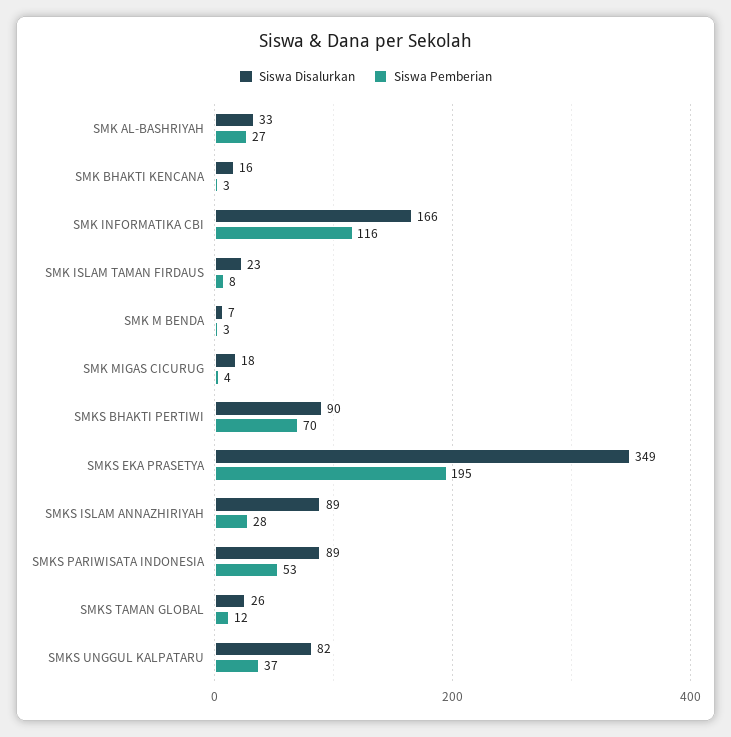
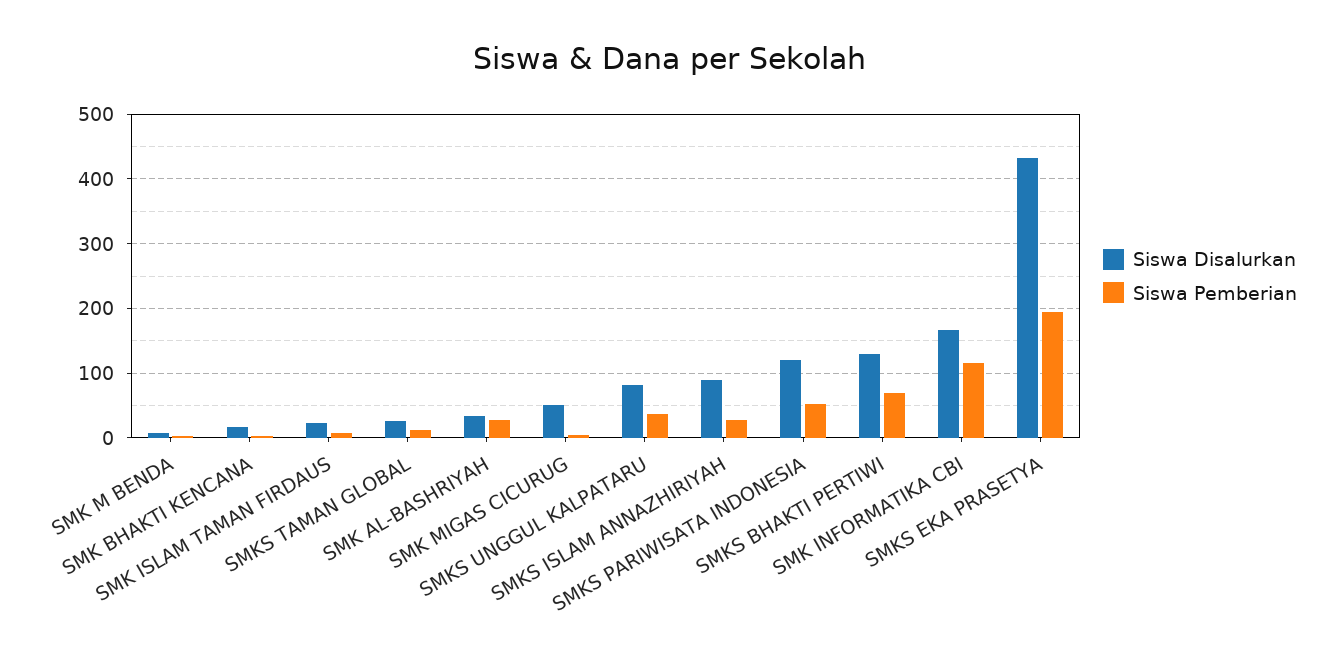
  {
    "Siswa Disalurkan": {
      "SMK AL-BASHRIYAH": 33,
      "SMK BHAKTI KENCANA": 16,
      "SMK INFORMATIKA CBI": 166,
      "SMK ISLAM TAMAN FIRDAUS": 23,
      "SMK M BENDA": 7,
-     "SMK MIGAS CICURUG": 18,
+     "SMK MIGAS CICURUG": 50,
-     "SMKS BHAKTI PERTIWI": 90,
+     "SMKS BHAKTI PERTIWI": 130,
-     "SMKS EKA PRASETYA": 349,
+     "SMKS EKA PRASETYA": 430,
      "SMKS ISLAM ANNAZHIRIYAH": 89,
-     "SMKS PARIWISATA INDONESIA": 89,
+     "SMKS PARIWISATA INDONESIA": 120,
      "SMKS TAMAN GLOBAL": 26,
      "SMKS UNGGUL KALPATARU": 82
    },
    "Siswa Pemberian": {
      "SMK AL-BASHRIYAH": 27,
      "SMK BHAKTI KENCANA": 3,
      "SMK INFORMATIKA CBI": 116,
      "SMK ISLAM TAMAN FIRDAUS": 8,
      "SMK M BENDA": 3,
      "SMK MIGAS CICURUG": 4,
      "SMKS BHAKTI PERTIWI": 70,
      "SMKS EKA PRASETYA": 195,
      "SMKS ISLAM ANNAZHIRIYAH": 28,
      "SMKS PARIWISATA INDONESIA": 53,
      "SMKS TAMAN GLOBAL": 12,
      "SMKS UNGGUL KALPATARU": 37
    }
  }

